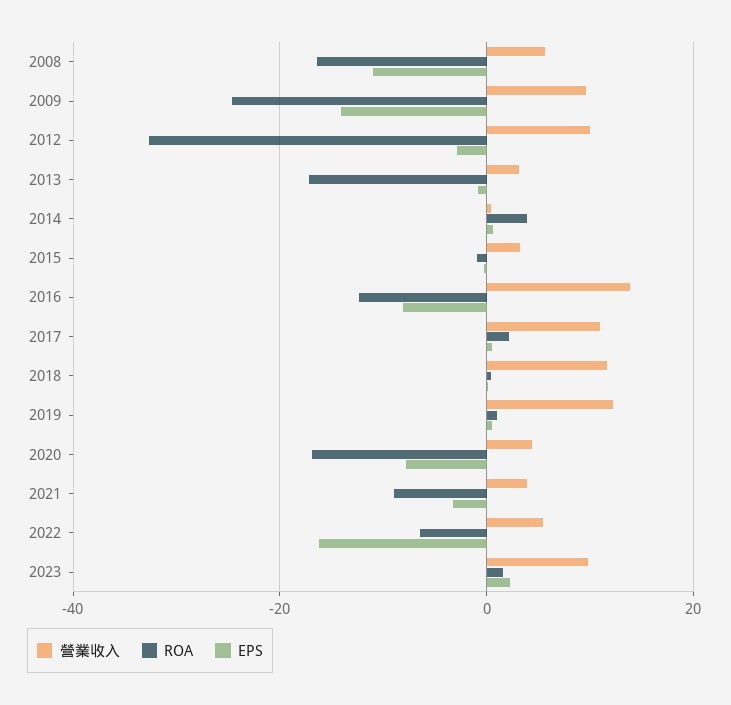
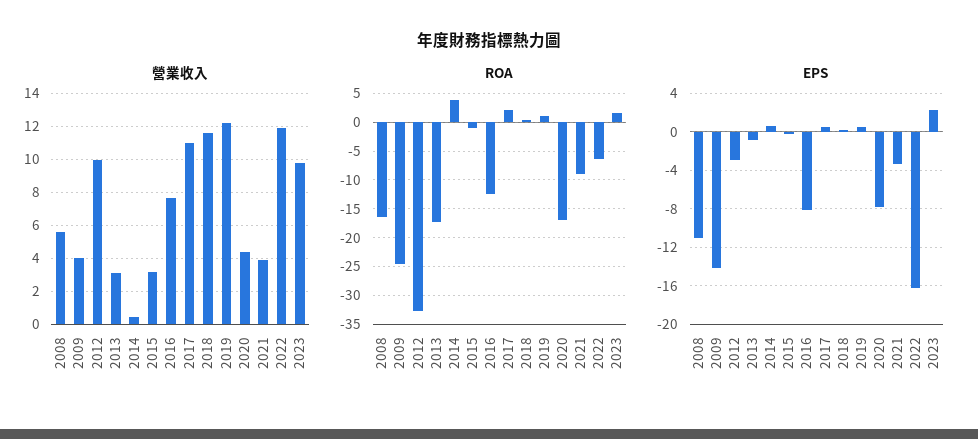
  {
    "營業收入": {
      "2008": 5.5,
-     "2009": 10,
+     "2009": 4,
      "2012": 10,
      "2013": 3,
      "2014": 0.5,
      "2015": 3,
-     "2016": 14,
+     "2016": 7.5,
      "2017": 11,
      "2018": 11.5,
      "2019": 12,
      "2020": 4.5,
      "2021": 4,
-     "2022": 6,
+     "2022": 12,
      "2023": 10
    },
    "ROA": {
      "2008": -16,
      "2009": -24,
      "2012": -32,
      "2013": -18,
      "2014": 4,
      "2015": 0,
      "2016": -12,
      "2017": 2,
      "2018": 0,
      "2019": 2,
      "2020": -16,
      "2021": -8,
      "2022": -6,
      "2023": 2
    },
    "EPS": {
      "2008": -11,
      "2009": -14,
      "2012": -3,
      "2013": -1,
      "2014": 1,
      "2015": 0,
      "2016": -8,
      "2017": 1,
      "2018": 0,
      "2019": 1,
      "2020": -8,
      "2021": -3,
      "2022": -16,
      "2023": 2
    }
  }

